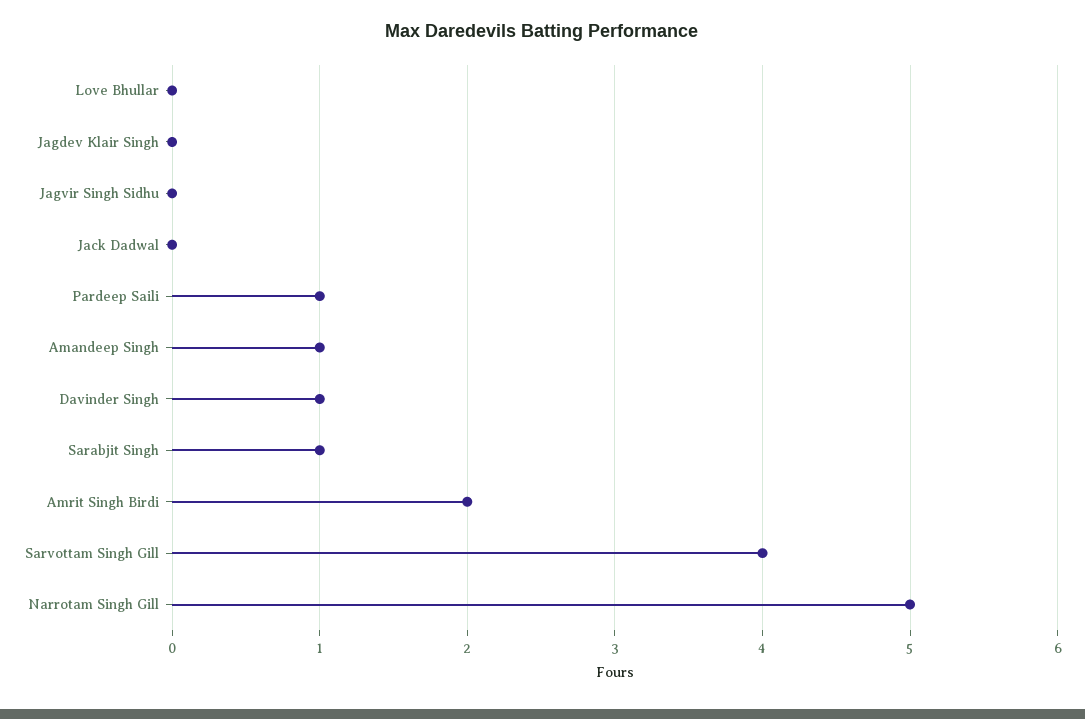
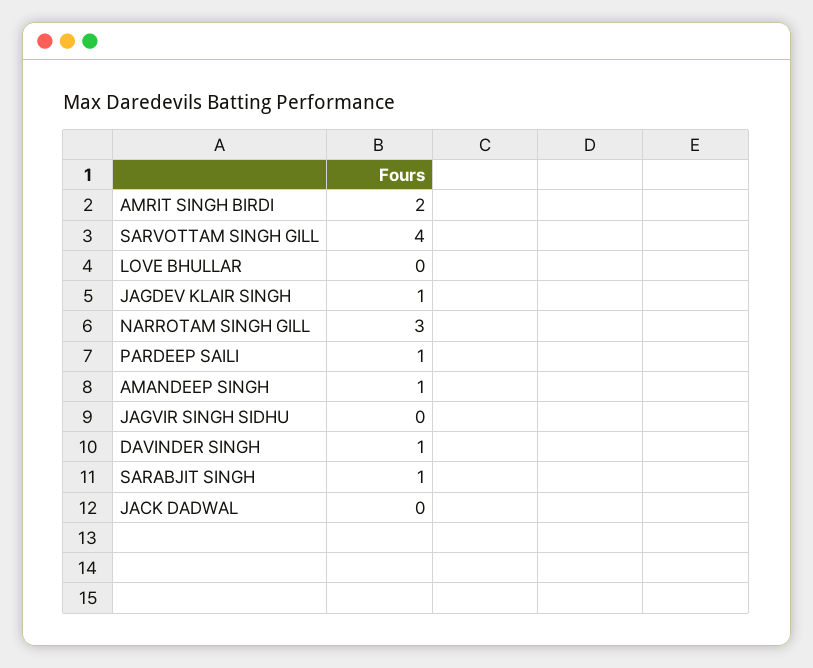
  {
    "Love Bhullar": 0,
-   "Jagdev Klair Singh": 0,
+   "Jagdev Klair Singh": 1,
    "Jagvir Singh Sidhu": 0,
    "Jack Dadwal": 0,
    "Pardeep Saili": 1,
    "Amandeep Singh": 1,
    "Davinder Singh": 1,
    "Sarabjit Singh": 1,
    "Amrit Singh Birdi": 2,
    "Sarvottam Singh Gill": 4,
-   "Narrotam Singh Gill": 5
+   "Narrotam Singh Gill": 3
  }

